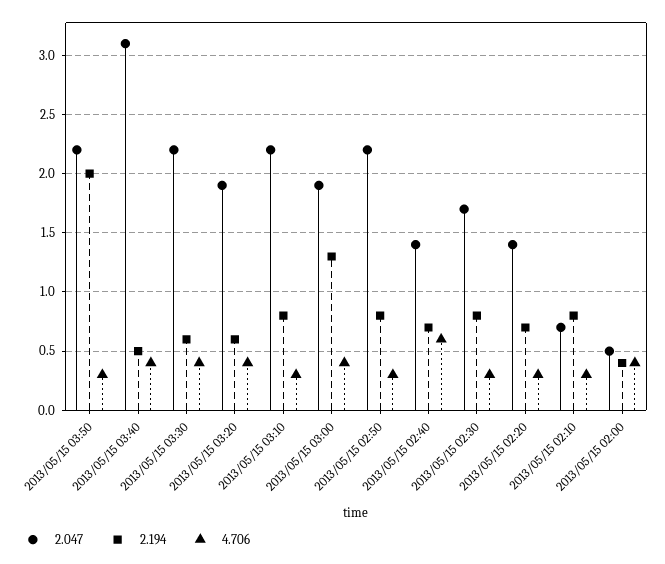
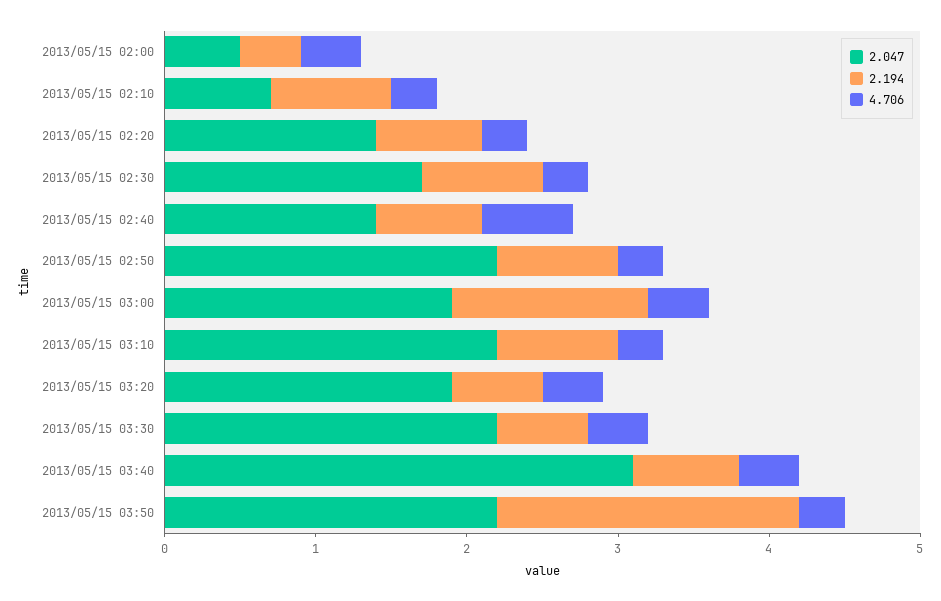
  {
    "2.047": {
      "2013/05/15 03:50": 2.2,
      "2013/05/15 03:40": 3.1,
      "2013/05/15 03:30": 2.2,
      "2013/05/15 03:20": 1.9,
      "2013/05/15 03:10": 2.2,
      "2013/05/15 03:00": 1.9,
      "2013/05/15 02:50": 2.2,
      "2013/05/15 02:40": 1.4,
      "2013/05/15 02:30": 1.7,
      "2013/05/15 02:20": 1.4,
      "2013/05/15 02:10": 0.7,
      "2013/05/15 02:00": 0.5
    },
    "2.194": {
      "2013/05/15 03:50": 2,
-     "2013/05/15 03:40": 0.5,
+     "2013/05/15 03:40": 0.7,
      "2013/05/15 03:30": 0.6,
      "2013/05/15 03:20": 0.6,
      "2013/05/15 03:10": 0.8,
      "2013/05/15 03:00": 1.3,
      "2013/05/15 02:50": 0.8,
      "2013/05/15 02:40": 0.7,
      "2013/05/15 02:30": 0.8,
      "2013/05/15 02:20": 0.7,
      "2013/05/15 02:10": 0.8,
      "2013/05/15 02:00": 0.4
    },
    "4.706": {
      "2013/05/15 03:50": 0.3,
      "2013/05/15 03:40": 0.4,
      "2013/05/15 03:30": 0.4,
      "2013/05/15 03:20": 0.4,
      "2013/05/15 03:10": 0.3,
      "2013/05/15 03:00": 0.4,
      "2013/05/15 02:50": 0.3,
      "2013/05/15 02:40": 0.6,
      "2013/05/15 02:30": 0.3,
      "2013/05/15 02:20": 0.3,
      "2013/05/15 02:10": 0.3,
      "2013/05/15 02:00": 0.4
    }
  }

